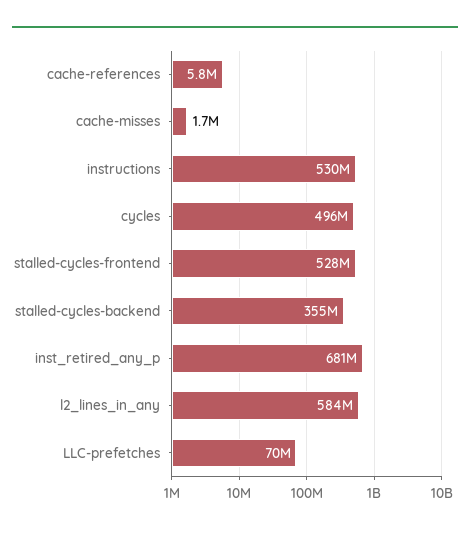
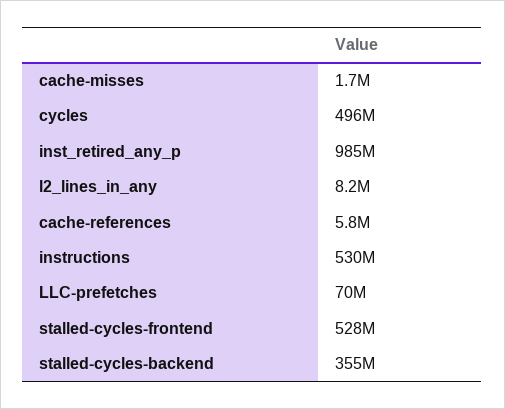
  {
    "cache-references": 5800000,
    "cache-misses": 1700000,
    "instructions": 530000000,
    "cycles": 496000000,
    "stalled-cycles-frontend": 528000000,
    "stalled-cycles-backend": 355000000,
-   "inst_retired_any_p": 681000000,
+   "inst_retired_any_p": 985000000,
-   "l2_lines_in_any": 584000000,
+   "l2_lines_in_any": 8200000,
    "LLC-prefetches": 70000000
  }

